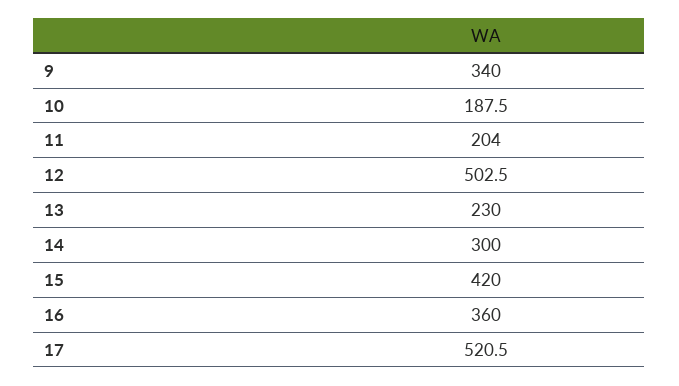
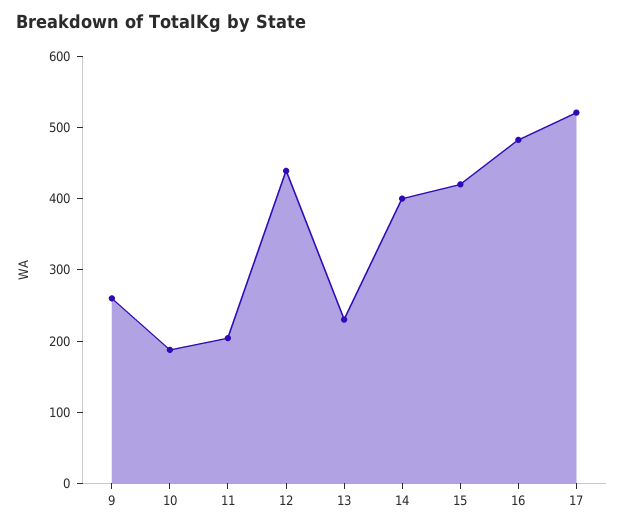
  {
-   "9": 340,
+   "9": 260,
    "10": 187.5,
    "11": 204,
-   "12": 502.5,
+   "12": 440,
    "13": 230,
-   "14": 300,
+   "14": 400,
    "15": 420,
-   "16": 360,
+   "16": 480,
    "17": 520.5
  }

